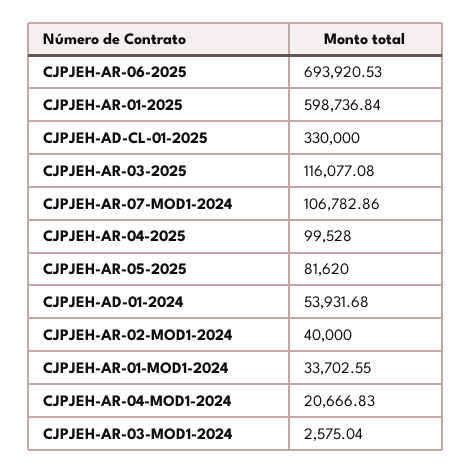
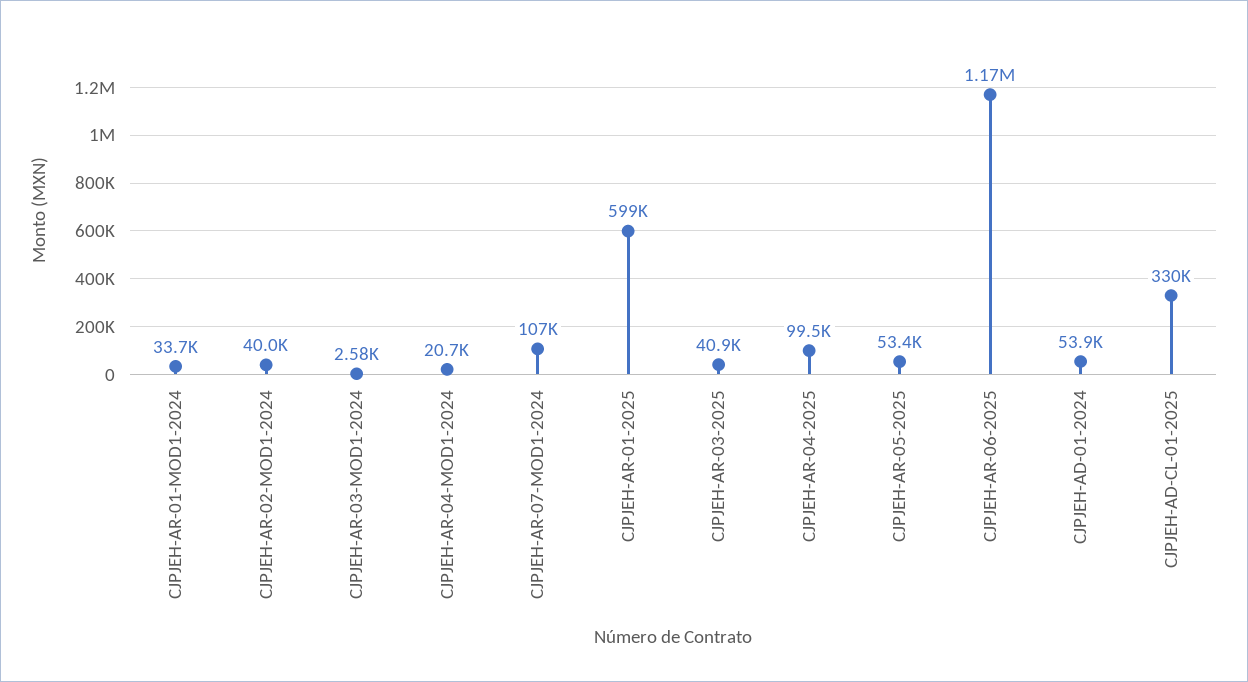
  {
-   "CJPJEH-AR-06-2025": 693920.53,
+   "CJPJEH-AR-06-2025": 1170000,
    "CJPJEH-AR-01-2025": 598736.84,
    "CJPJEH-AD-CL-01-2025": 330000,
-   "CJPJEH-AR-03-2025": 116077.08,
+   "CJPJEH-AR-03-2025": 40900,
    "CJPJEH-AR-07-MOD1-2024": 106782.86,
    "CJPJEH-AR-04-2025": 99528,
-   "CJPJEH-AR-05-2025": 81620,
+   "CJPJEH-AR-05-2025": 53400,
    "CJPJEH-AD-01-2024": 53931.68,
    "CJPJEH-AR-02-MOD1-2024": 40000,
    "CJPJEH-AR-01-MOD1-2024": 33702.55,
    "CJPJEH-AR-04-MOD1-2024": 20666.83,
    "CJPJEH-AR-03-MOD1-2024": 2575.04
  }

